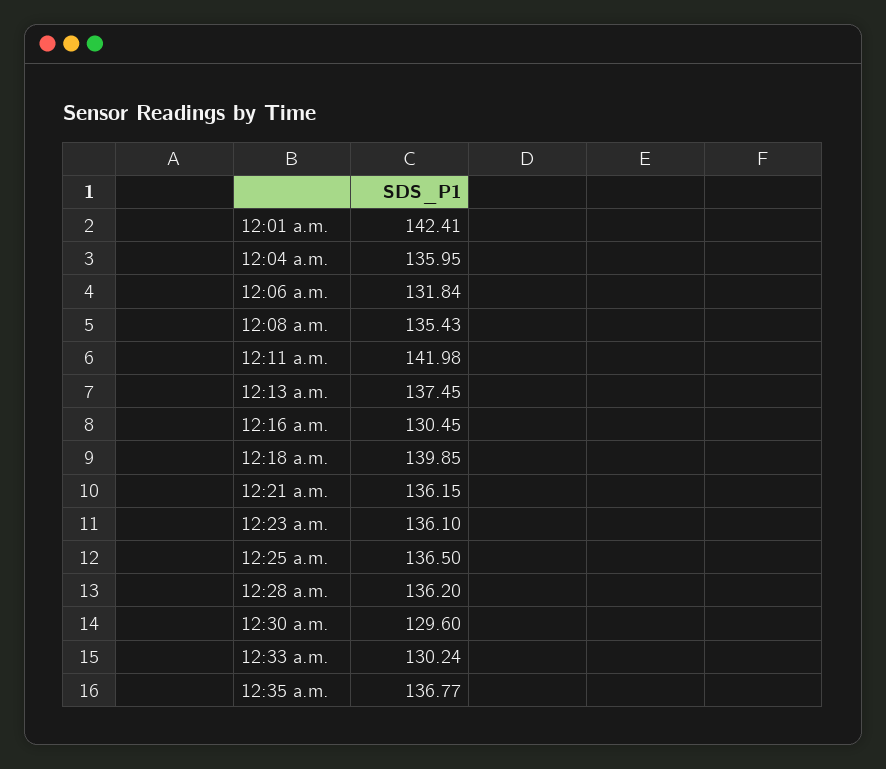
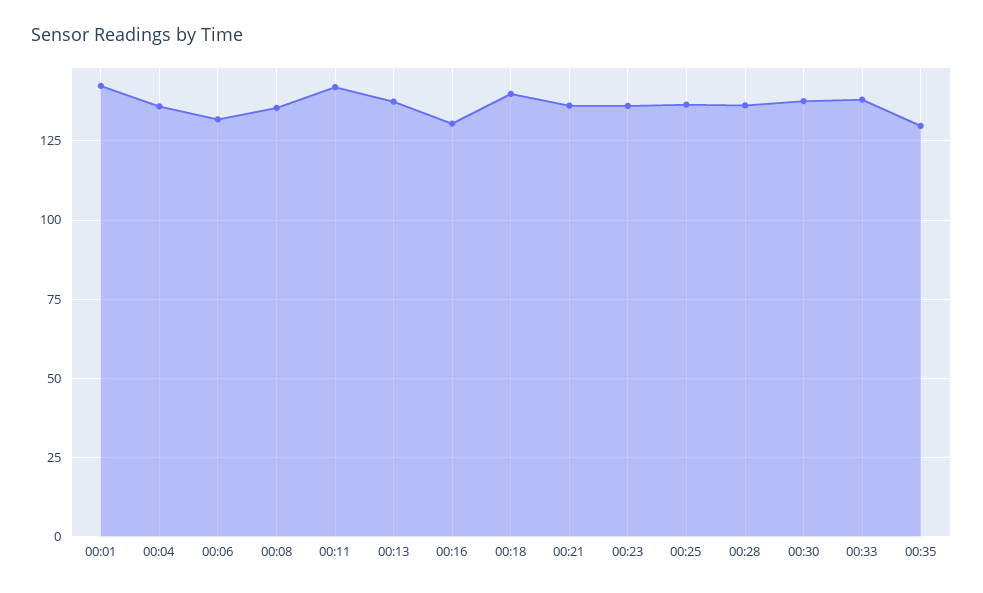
  {
    "12:01 a.m.": 142.41,
    "12:04 a.m.": 135.95,
    "12:06 a.m.": 131.84,
    "12:08 a.m.": 135.43,
    "12:11 a.m.": 141.98,
    "12:13 a.m.": 137.45,
    "12:16 a.m.": 130.45,
    "12:18 a.m.": 139.85,
    "12:21 a.m.": 136.15,
    "12:23 a.m.": 136.1,
    "12:25 a.m.": 136.5,
    "12:28 a.m.": 136.2,
-   "12:30 a.m.": 129.6,
+   "12:30 a.m.": 137.5,
-   "12:33 a.m.": 130.24,
+   "12:33 a.m.": 137.5,
-   "12:35 a.m.": 136.77
+   "12:35 a.m.": 130
  }

